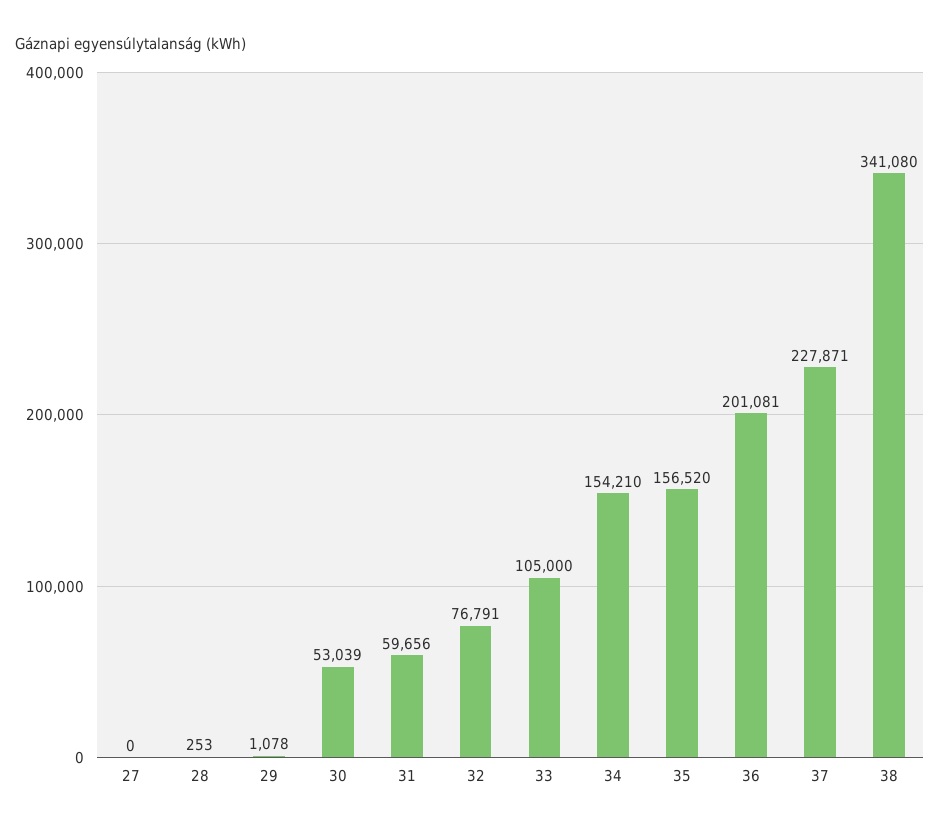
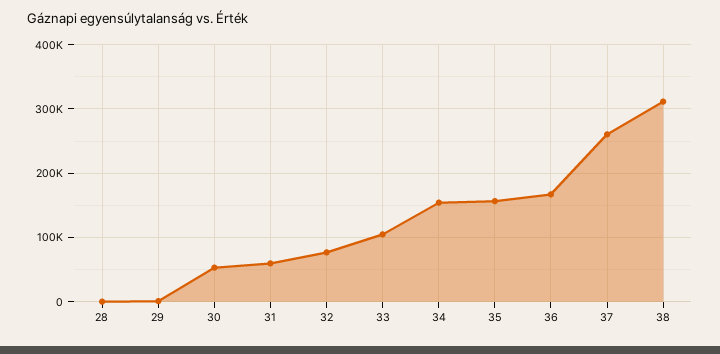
  {
-   "27": 0,
    "28": 253,
    "29": 1078,
    "30": 53039,
    "31": 59656,
    "32": 76791,
    "33": 105000,
    "34": 154210,
    "35": 156520,
-   "36": 201081,
+   "36": 170000,
-   "37": 227871,
+   "37": 260000,
-   "38": 341080
+   "38": 310000
  }

